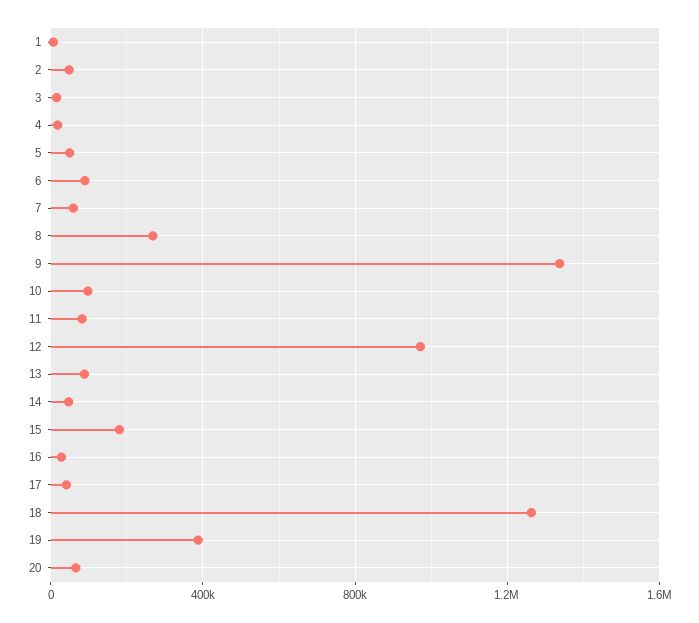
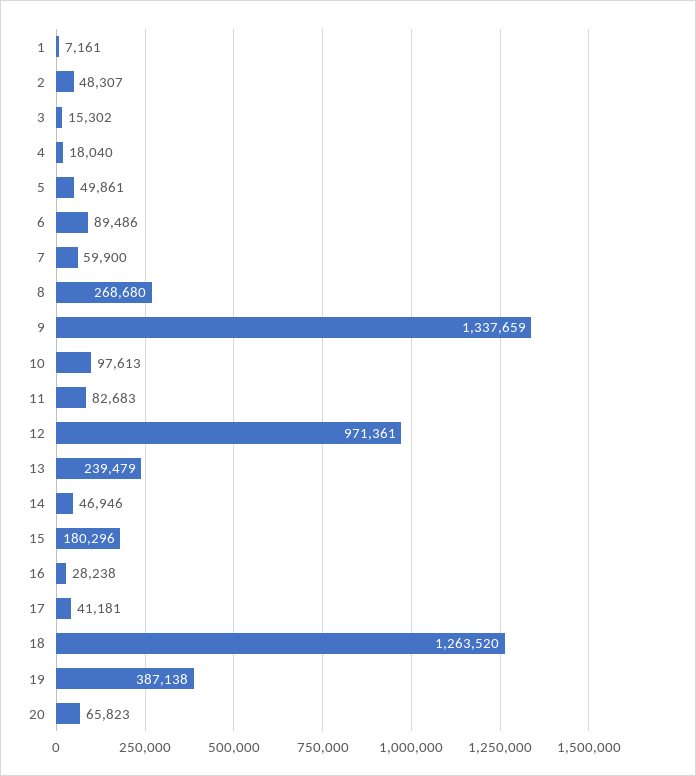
  {
    "1": 7161,
    "2": 48307,
    "3": 15302,
    "4": 18040,
    "5": 49861,
    "6": 89486,
    "7": 59900,
    "8": 268680,
    "9": 1337659,
    "10": 97613,
    "11": 82683,
    "12": 971361,
-   "13": 100000,
+   "13": 239479,
    "14": 46946,
    "15": 180296,
    "16": 28238,
    "17": 41181,
    "18": 1263520,
    "19": 387138,
    "20": 65823
  }

